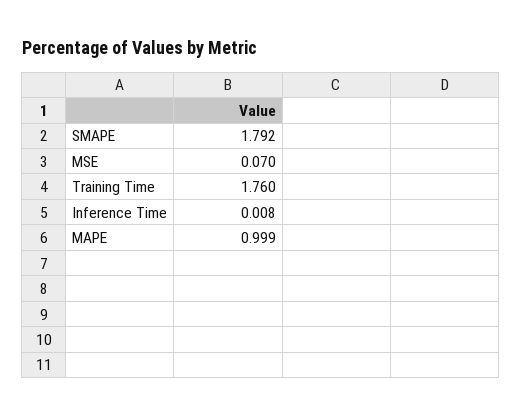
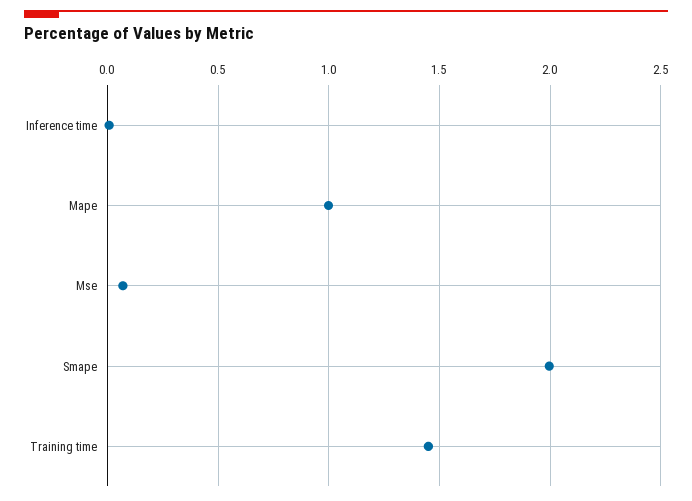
  {
-   "SMAPE": 1.792,
+   "SMAPE": 2,
    "MSE": 0.07,
-   "Training Time": 1.76,
+   "Training Time": 1.45,
    "Inference Time": 0.008,
    "MAPE": 0.999
  }

